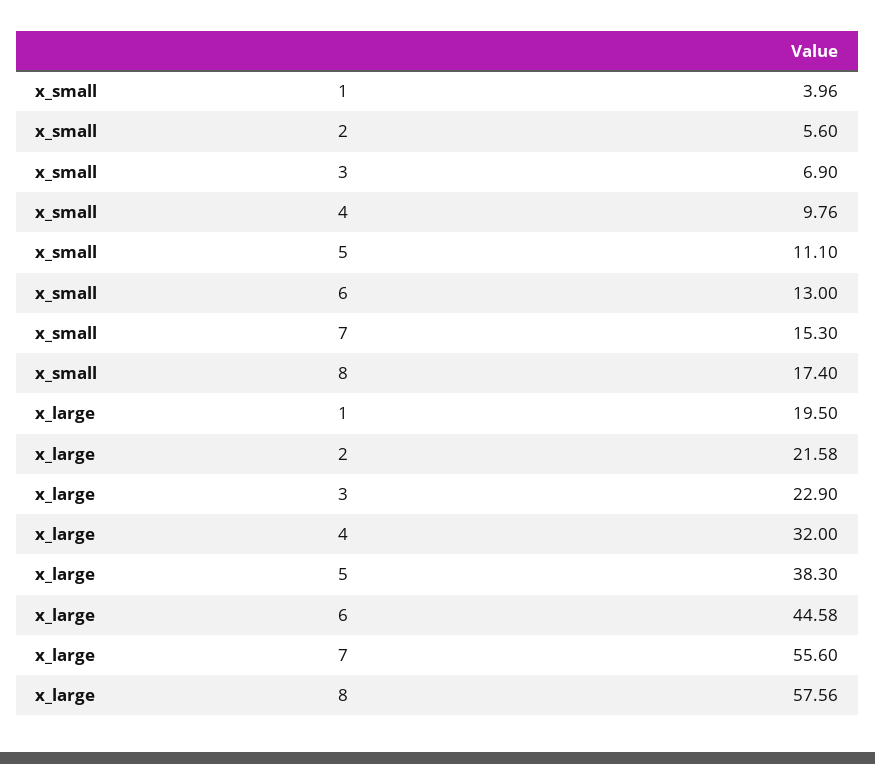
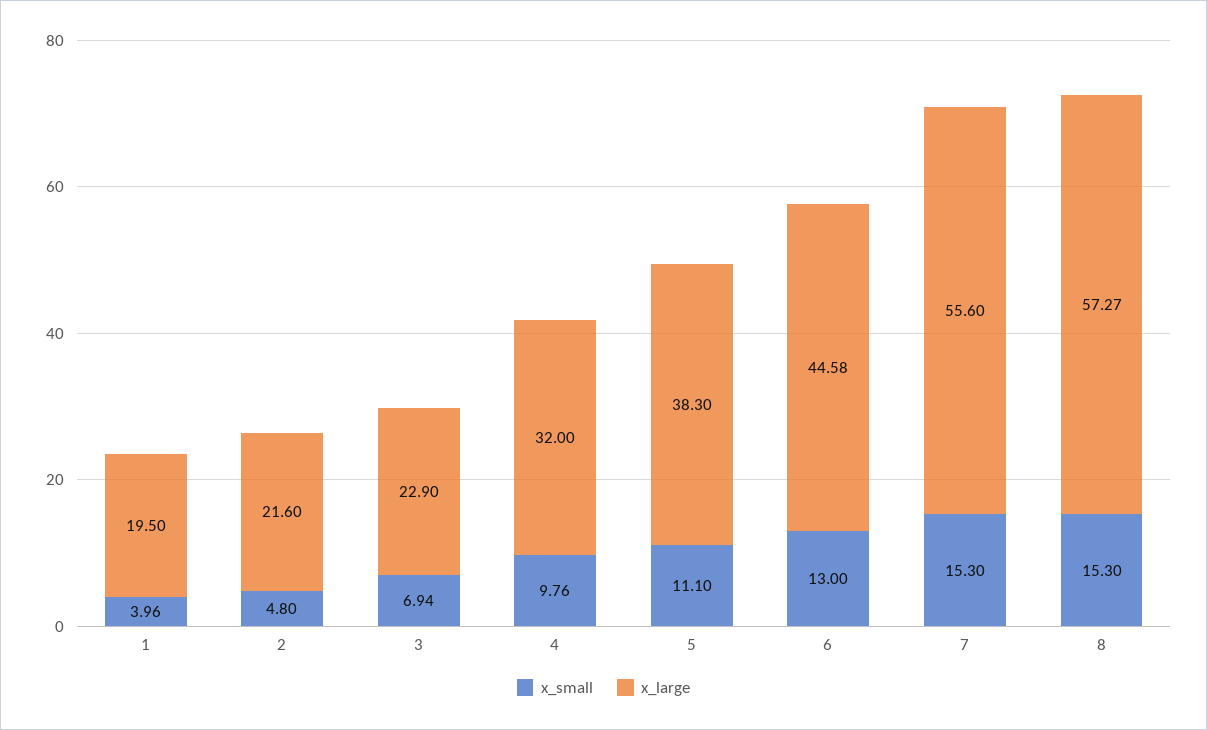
  {
    "x_small": {
      "1": 3.96,
-     "2": 5.6,
+     "2": 4.8,
-     "3": 6.9,
+     "3": 6.94,
      "4": 9.76,
      "5": 11.1,
      "6": 13,
      "7": 15.3,
-     "8": 17.4
+     "8": 15.3
    },
    "x_large": {
      "1": 19.5,
-     "2": 21.58,
+     "2": 21.6,
      "3": 22.9,
      "4": 32,
      "5": 38.3,
      "6": 44.58,
      "7": 55.6,
-     "8": 57.56
+     "8": 57.27
    }
  }

